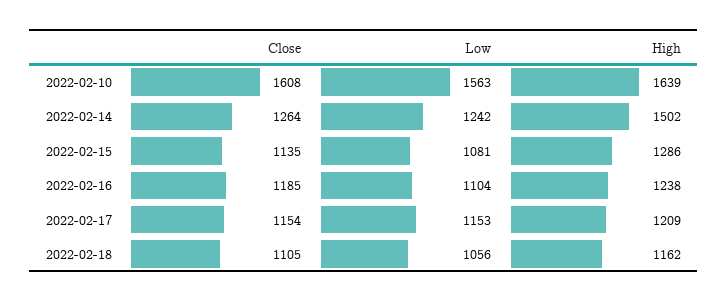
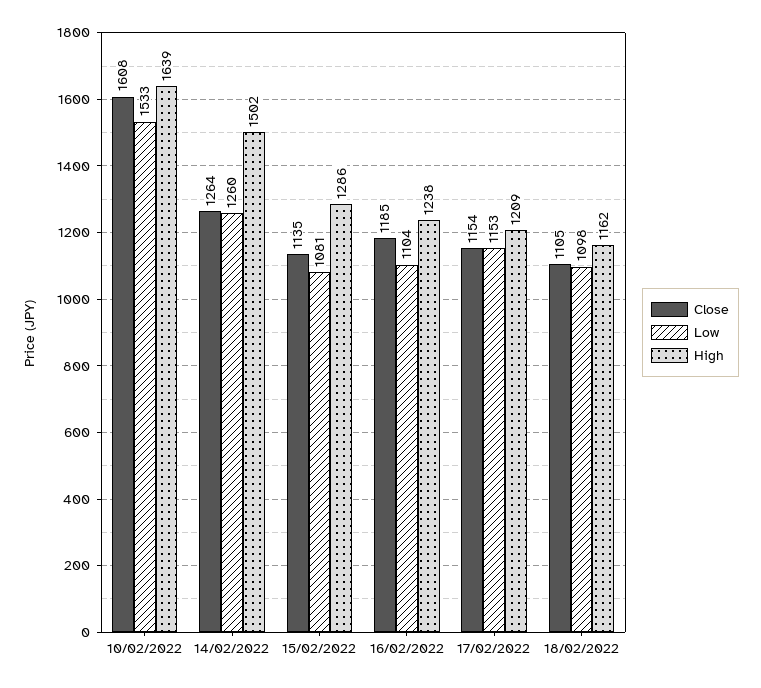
  {
    "Close": {
      "2022-02-10": 1608,
      "2022-02-14": 1264,
      "2022-02-15": 1135,
      "2022-02-16": 1185,
      "2022-02-17": 1154,
      "2022-02-18": 1105
    },
    "Low": {
-     "2022-02-10": 1563,
+     "2022-02-10": 1533,
-     "2022-02-14": 1242,
+     "2022-02-14": 1260,
      "2022-02-15": 1081,
      "2022-02-16": 1104,
      "2022-02-17": 1153,
-     "2022-02-18": 1056
+     "2022-02-18": 1098
    },
    "High": {
      "2022-02-10": 1639,
      "2022-02-14": 1502,
      "2022-02-15": 1286,
      "2022-02-16": 1238,
      "2022-02-17": 1209,
      "2022-02-18": 1162
    }
  }

